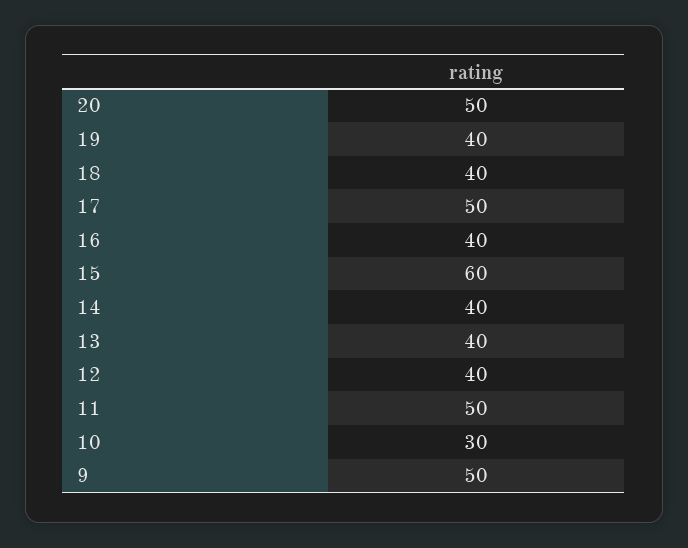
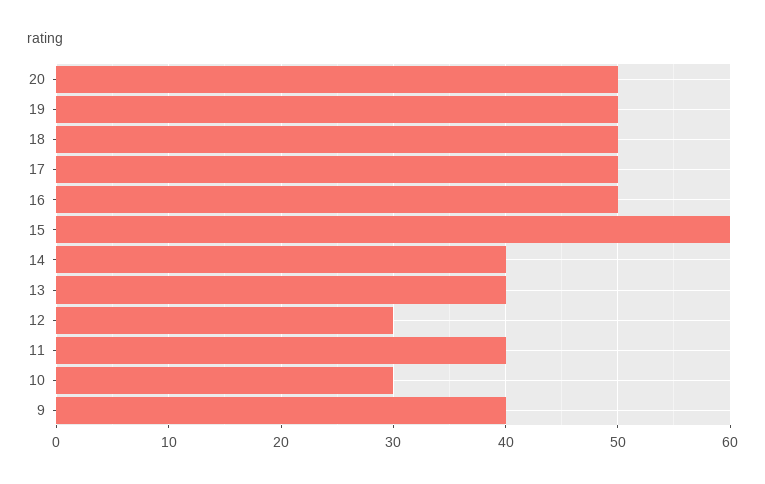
  {
    "20": 50,
-   "19": 40,
+   "19": 50,
-   "18": 40,
+   "18": 50,
    "17": 50,
-   "16": 40,
+   "16": 50,
    "15": 60,
    "14": 40,
    "13": 40,
-   "12": 40,
+   "12": 30,
-   "11": 50,
+   "11": 40,
    "10": 30,
-   "9": 50
+   "9": 40
  }

